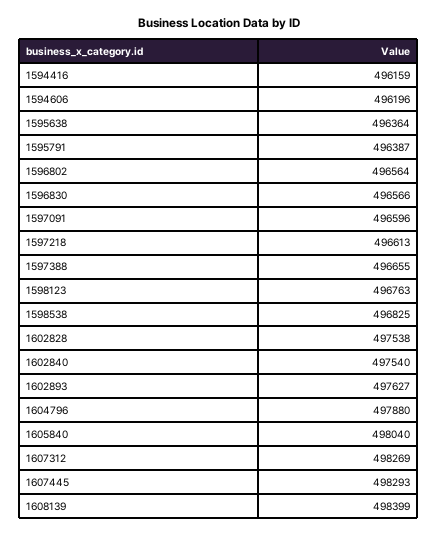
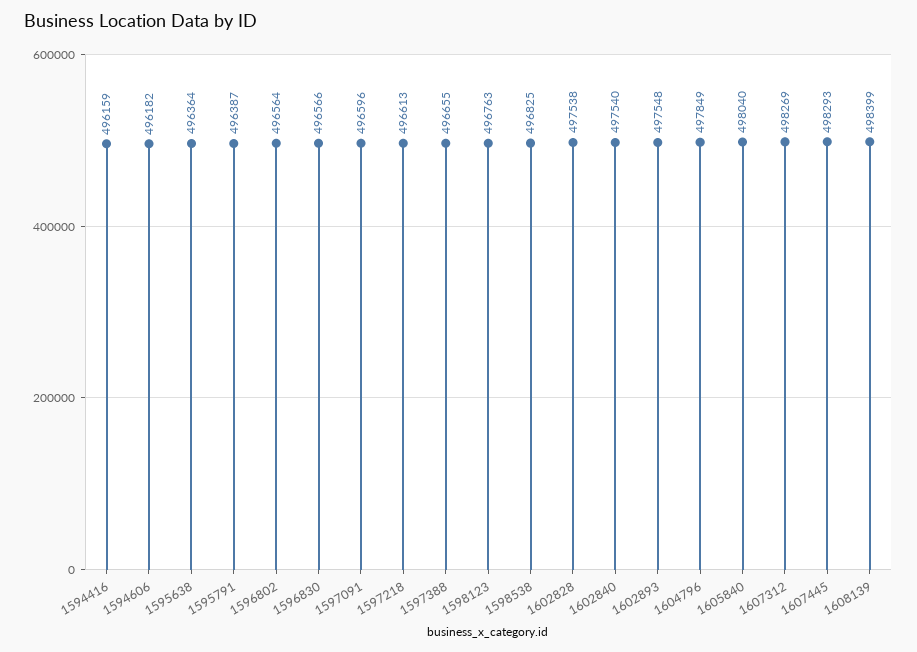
  {
    "1594416": 496159,
-   "1594606": 496196,
+   "1594606": 496182,
    "1595638": 496364,
    "1595791": 496387,
    "1596802": 496564,
    "1596830": 496566,
    "1597091": 496596,
    "1597218": 496613,
    "1597388": 496655,
    "1598123": 496763,
    "1598538": 496825,
    "1602828": 497538,
    "1602840": 497540,
-   "1602893": 497627,
+   "1602893": 497548,
-   "1604796": 497880,
+   "1604796": 497849,
    "1605840": 498040,
    "1607312": 498269,
    "1607445": 498293,
    "1608139": 498399
  }

